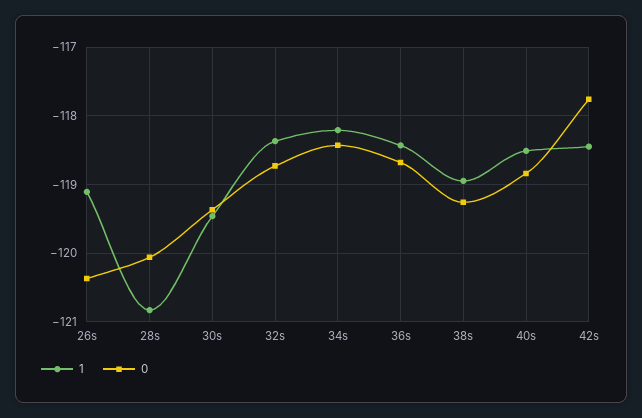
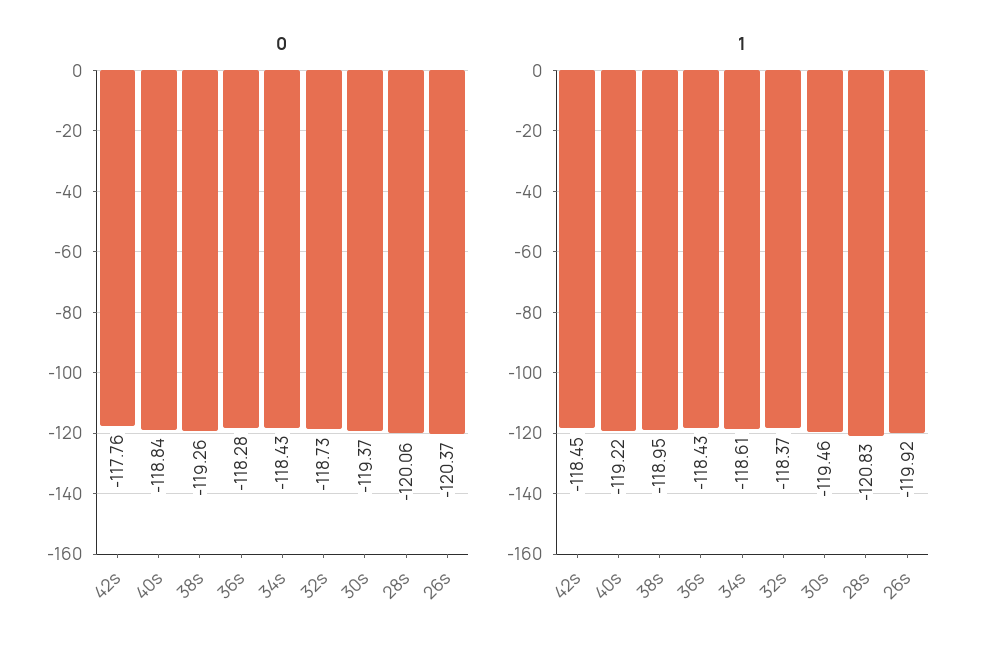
  {
    "1": {
-     "26s": -119.1,
+     "26s": -119.92,
      "28s": -120.83,
      "30s": -119.46,
      "32s": -118.37,
-     "34s": -118.2,
+     "34s": -118.61,
      "36s": -118.43,
      "38s": -118.95,
-     "40s": -118.5,
+     "40s": -119.22,
      "42s": -118.45
    },
    "0": {
      "26s": -120.37,
      "28s": -120.06,
      "30s": -119.37,
      "32s": -118.73,
      "34s": -118.43,
-     "36s": -118.7,
+     "36s": -118.28,
      "38s": -119.26,
      "40s": -118.84,
      "42s": -117.76
    }
  }

